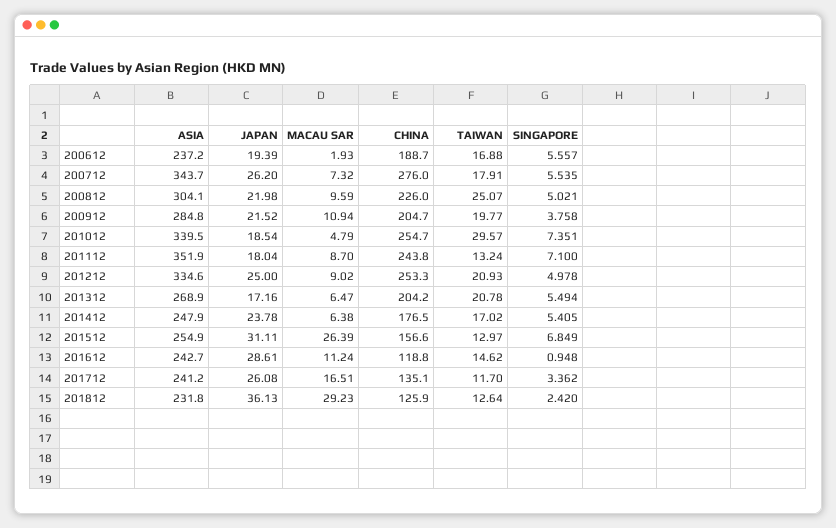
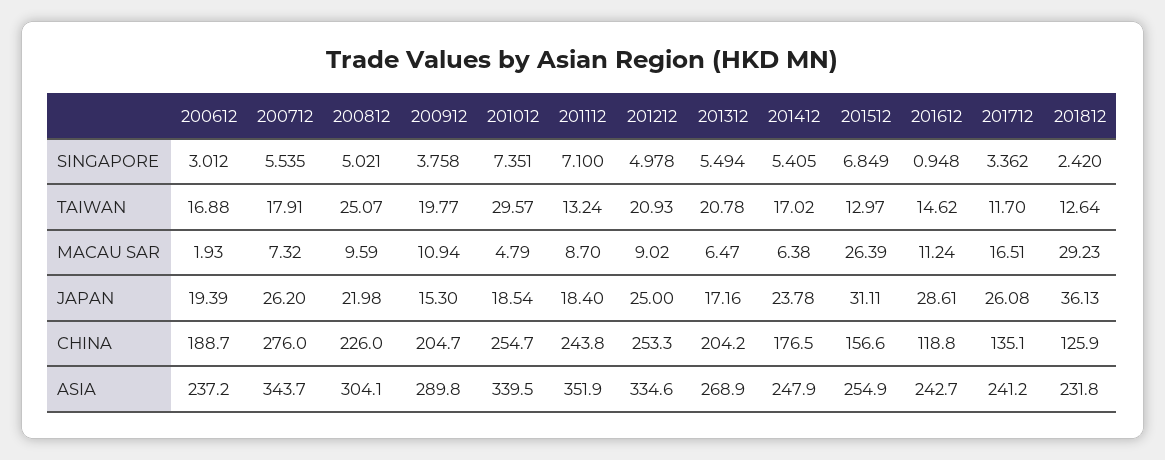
  {
    "ASIA": {
      "200612": 237.2,
      "200712": 343.7,
      "200812": 304.1,
-     "200912": 284.8,
+     "200912": 289.8,
      "201012": 339.5,
      "201112": 351.9,
      "201212": 334.6,
      "201312": 268.9,
      "201412": 247.9,
      "201512": 254.9,
      "201612": 242.7,
      "201712": 241.2,
      "201812": 231.8
    },
    "JAPAN": {
      "200612": 19.39,
      "200712": 26.2,
      "200812": 21.98,
-     "200912": 21.52,
+     "200912": 15.3,
      "201012": 18.54,
-     "201112": 18.04,
+     "201112": 18.4,
      "201212": 25,
      "201312": 17.16,
      "201412": 23.78,
      "201512": 31.11,
      "201612": 28.61,
      "201712": 26.08,
      "201812": 36.13
    },
    "MACAU SAR": {
      "200612": 1.93,
      "200712": 7.32,
      "200812": 9.59,
      "200912": 10.94,
      "201012": 4.79,
      "201112": 8.7,
      "201212": 9.02,
      "201312": 6.47,
      "201412": 6.38,
      "201512": 26.39,
      "201612": 11.24,
      "201712": 16.51,
      "201812": 29.23
    },
    "CHINA": {
      "200612": 188.7,
      "200712": 276,
      "200812": 226,
      "200912": 204.7,
      "201012": 254.7,
      "201112": 243.8,
      "201212": 253.3,
      "201312": 204.2,
      "201412": 176.5,
      "201512": 156.6,
      "201612": 118.8,
      "201712": 135.1,
      "201812": 125.9
    },
    "TAIWAN": {
      "200612": 16.88,
      "200712": 17.91,
      "200812": 25.07,
      "200912": 19.77,
      "201012": 29.57,
      "201112": 13.24,
      "201212": 20.93,
      "201312": 20.78,
      "201412": 17.02,
      "201512": 12.97,
      "201612": 14.62,
      "201712": 11.7,
      "201812": 12.64
    },
    "SINGAPORE": {
-     "200612": 5.557,
+     "200612": 3.012,
      "200712": 5.535,
      "200812": 5.021,
      "200912": 3.758,
      "201012": 7.351,
      "201112": 7.1,
      "201212": 4.978,
      "201312": 5.494,
      "201412": 5.405,
      "201512": 6.849,
      "201612": 0.948,
      "201712": 3.362,
      "201812": 2.42
    }
  }

